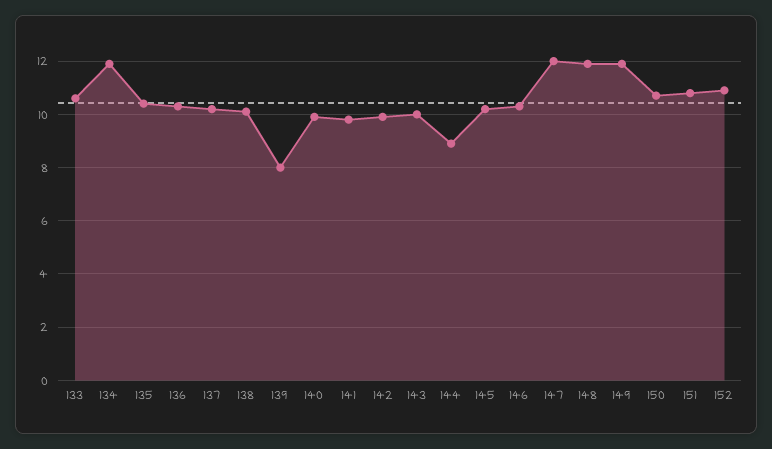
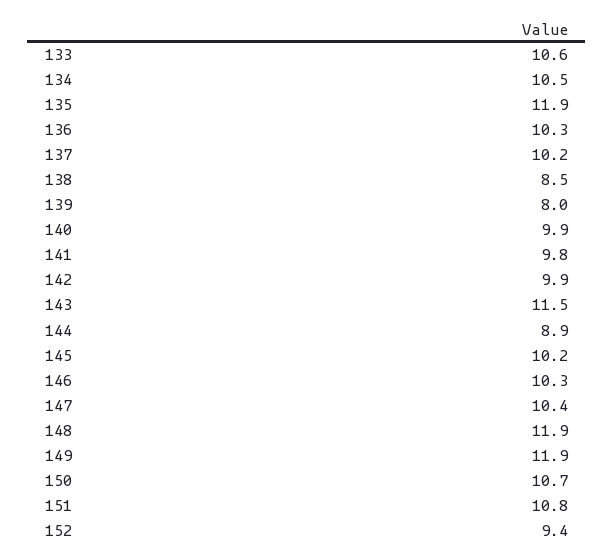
  {
    "133": 10.6,
-   "134": 12,
+   "134": 10.5,
-   "135": 10.5,
+   "135": 11.9,
    "136": 10.3,
    "137": 10.2,
-   "138": 10,
+   "138": 8.5,
    "139": 8,
    "140": 9.9,
    "141": 9.8,
    "142": 9.9,
-   "143": 10,
+   "143": 11.5,
    "144": 8.9,
    "145": 10.2,
    "146": 10.3,
-   "147": 12,
+   "147": 10.4,
    "148": 11.9,
    "149": 11.9,
    "150": 10.7,
    "151": 10.8,
-   "152": 11
+   "152": 9.4
  }

